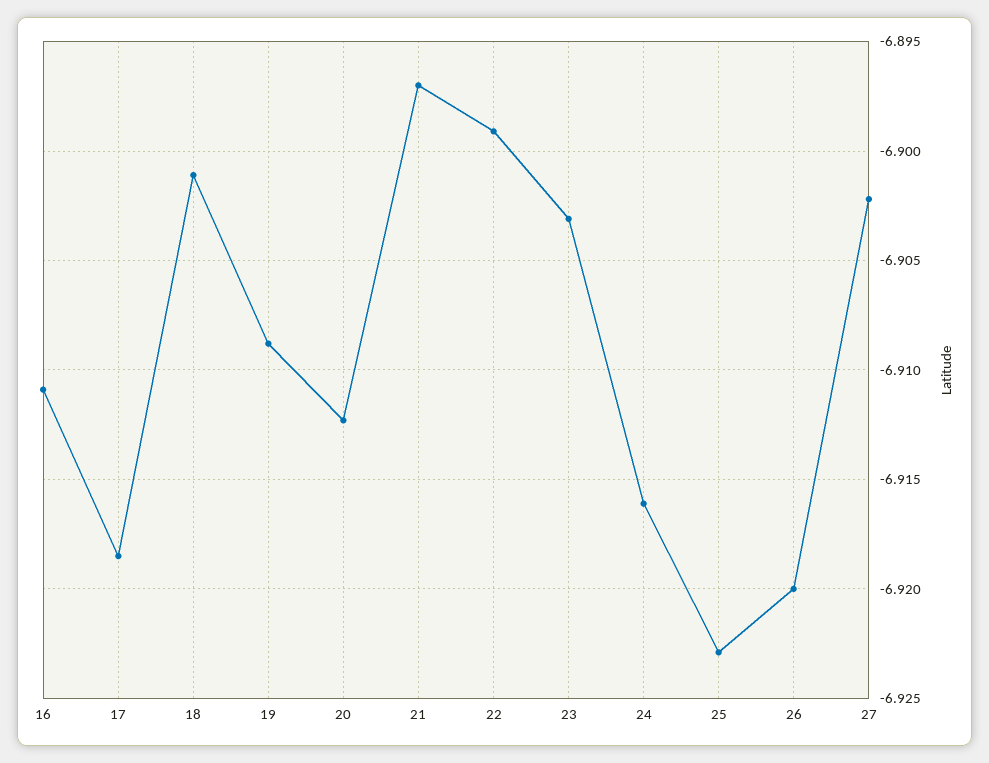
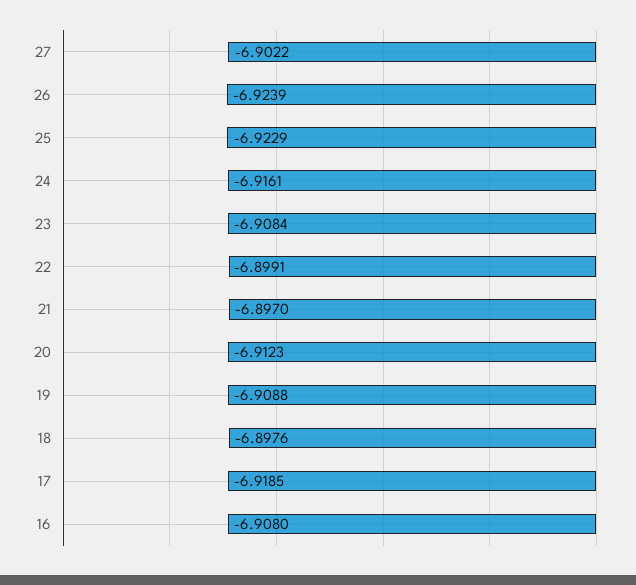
  {
-   "16": -6.911,
+   "16": -6.908,
    "17": -6.9185,
-   "18": -6.901,
+   "18": -6.8976,
    "19": -6.9088,
    "20": -6.9123,
    "21": -6.897,
    "22": -6.8991,
-   "23": -6.903,
+   "23": -6.9084,
    "24": -6.9161,
    "25": -6.9229,
-   "26": -6.92,
+   "26": -6.9239,
    "27": -6.9022
  }

